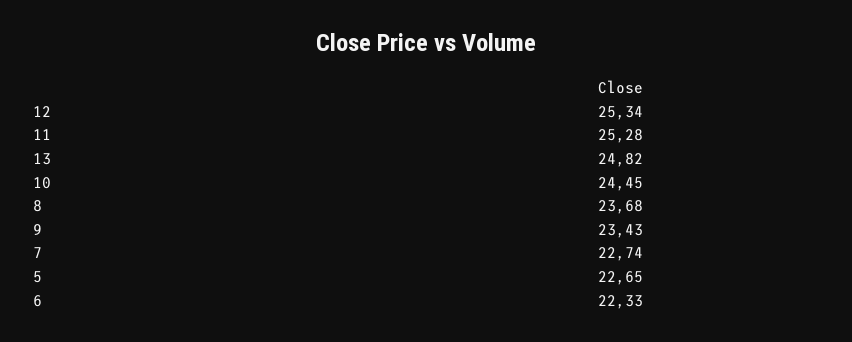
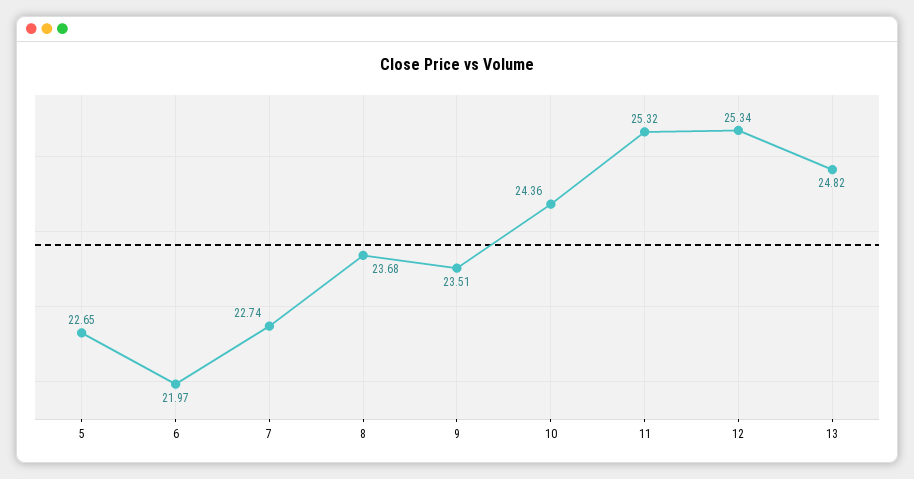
  {
    "12": 25.34,
-   "11": 25.28,
+   "11": 25.32,
    "13": 24.82,
-   "10": 24.45,
+   "10": 24.36,
    "8": 23.68,
-   "9": 23.43,
+   "9": 23.51,
    "7": 22.74,
    "5": 22.65,
-   "6": 22.33
+   "6": 21.97
  }

